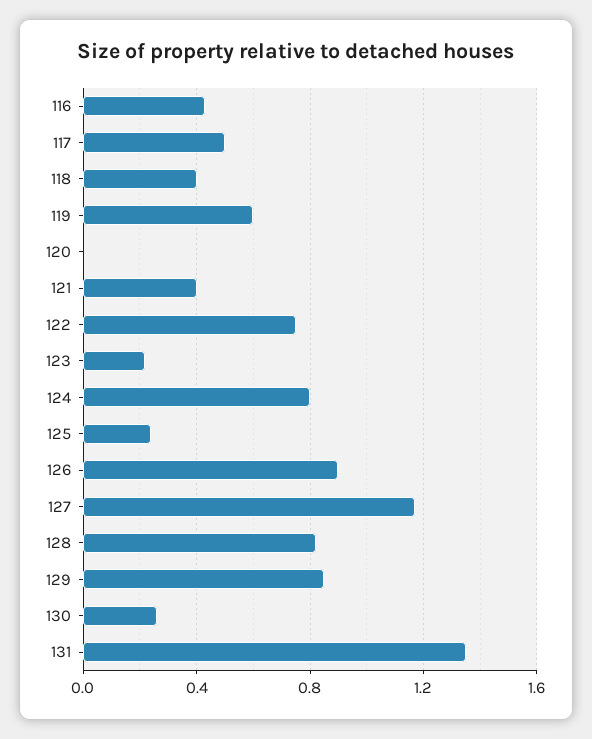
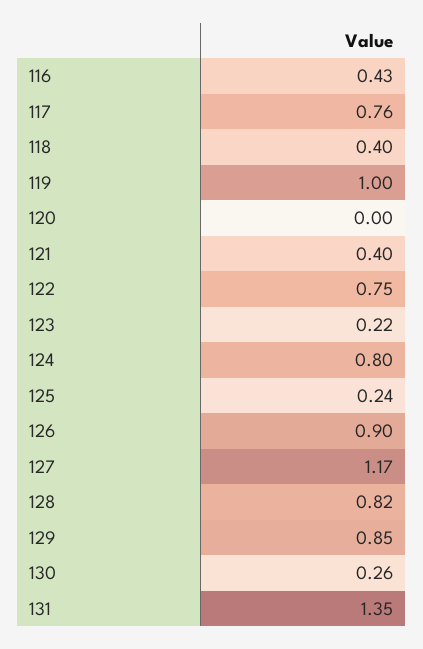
  {
    "116": 0.43,
-   "117": 0.5,
+   "117": 0.76,
    "118": 0.4,
-   "119": 0.6,
+   "119": 1,
    "120": 0,
    "121": 0.4,
    "122": 0.75,
    "123": 0.22,
    "124": 0.8,
    "125": 0.24,
    "126": 0.9,
    "127": 1.17,
    "128": 0.82,
    "129": 0.85,
    "130": 0.26,
    "131": 1.35
  }

